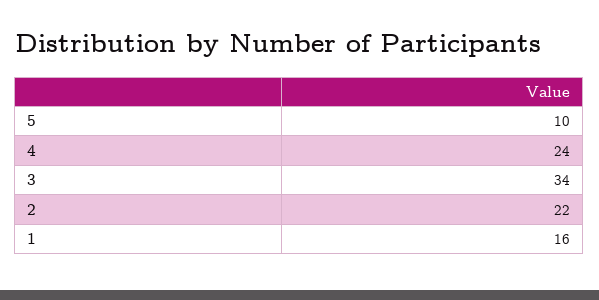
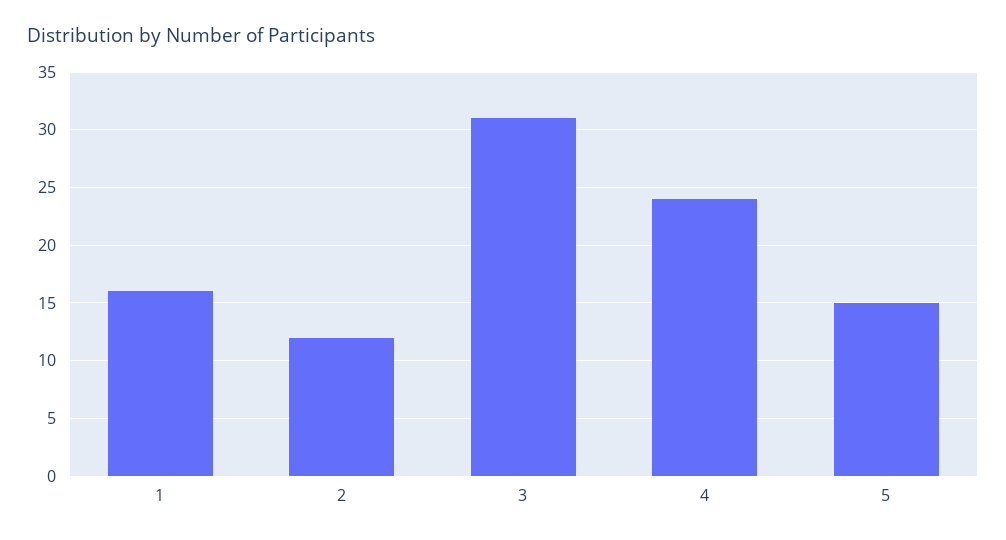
  {
-   "5": 10,
+   "5": 15,
    "4": 24,
-   "3": 34,
+   "3": 31,
-   "2": 22,
+   "2": 12,
    "1": 16
  }

